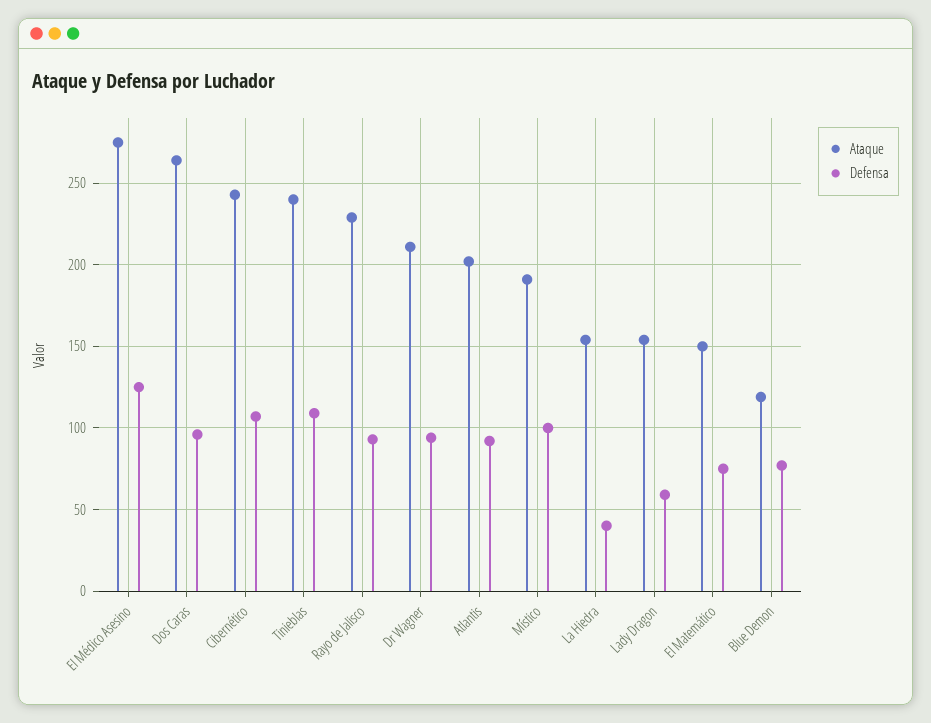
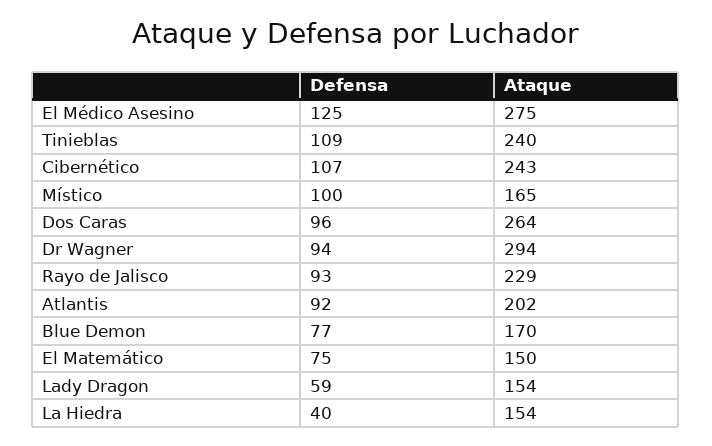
  {
    "Ataque": {
      "El Médico Asesino": 275,
      "Dos Caras": 264,
      "Cibernético": 243,
      "Tinieblas": 240,
      "Rayo de Jalisco": 229,
-     "Dr Wagner": 210,
+     "Dr Wagner": 294,
      "Atlantis": 202,
-     "Místico": 190,
+     "Místico": 165,
      "La Hiedra": 154,
      "Lady Dragon": 154,
      "El Matemático": 150,
-     "Blue Demon": 120
+     "Blue Demon": 170
    },
    "Defensa": {
      "El Médico Asesino": 125,
      "Dos Caras": 96,
      "Cibernético": 107,
      "Tinieblas": 109,
      "Rayo de Jalisco": 93,
      "Dr Wagner": 94,
      "Atlantis": 92,
      "Místico": 100,
      "La Hiedra": 40,
      "Lady Dragon": 59,
      "El Matemático": 75,
      "Blue Demon": 77
    }
  }

